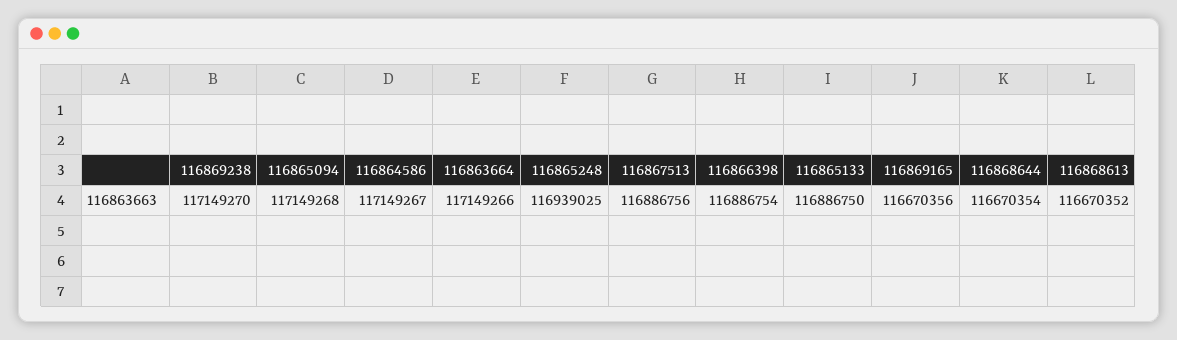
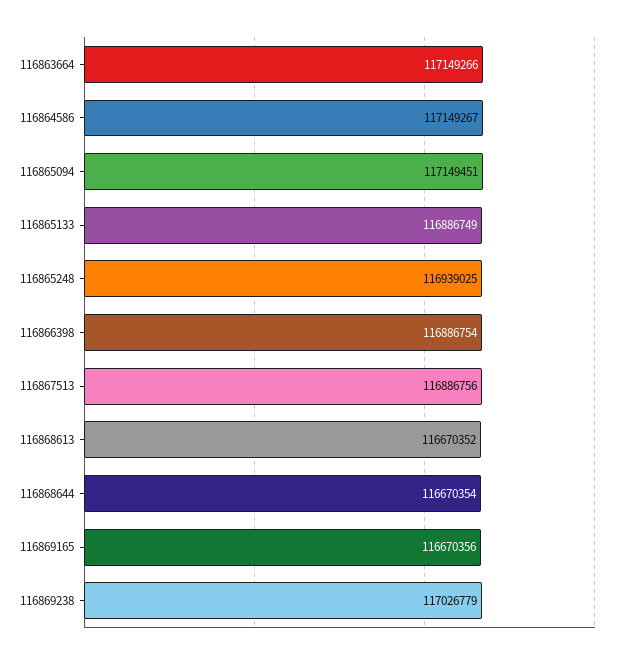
  {
-   "116869238": 117149270,
+   "116869238": 117026779,
-   "116865094": 117149268,
+   "116865094": 117149451,
    "116864586": 117149267,
    "116863664": 117149266,
    "116865248": 116939025,
    "116867513": 116886756,
    "116866398": 116886754,
-   "116865133": 116886750,
+   "116865133": 116886749,
    "116869165": 116670356,
    "116868644": 116670354,
    "116868613": 116670352
  }

